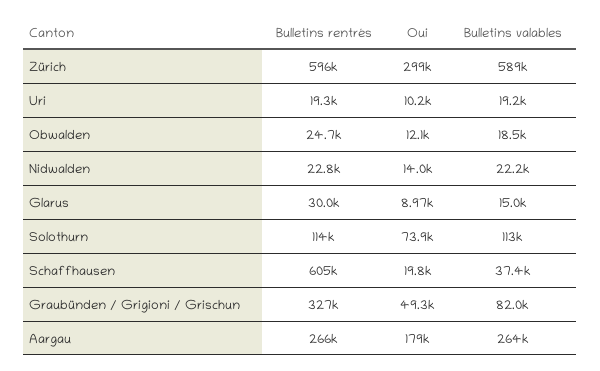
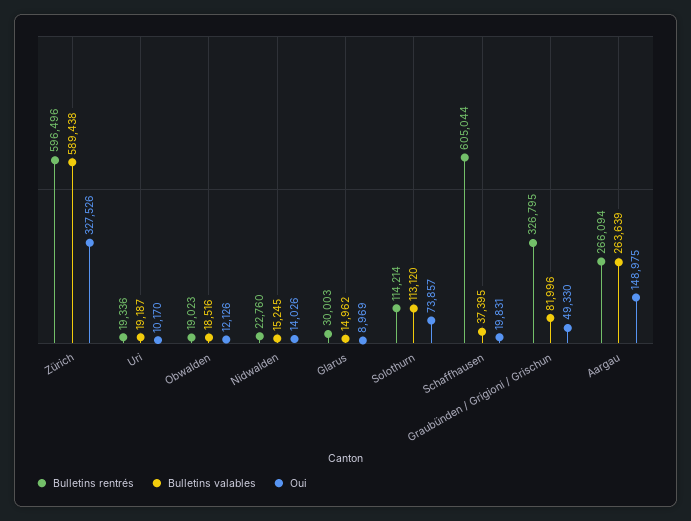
  {
    "Bulletins rentrés": {
      "Zürich": 596496,
      "Uri": 19336,
-     "Obwalden": 24700,
+     "Obwalden": 19023,
      "Nidwalden": 22760,
      "Glarus": 30003,
      "Solothurn": 114214,
      "Schaffhausen": 605044,
      "Graubünden / Grigioni / Grischun": 326795,
      "Aargau": 266094
    },
    "Oui": {
-     "Zürich": 299000,
+     "Zürich": 327526,
      "Uri": 10170,
      "Obwalden": 12126,
      "Nidwalden": 14026,
      "Glarus": 8969,
      "Solothurn": 73857,
      "Schaffhausen": 19831,
      "Graubünden / Grigioni / Grischun": 49330,
-     "Aargau": 179000
+     "Aargau": 148975
    },
    "Bulletins valables": {
      "Zürich": 589438,
      "Uri": 19187,
      "Obwalden": 18516,
-     "Nidwalden": 22200,
+     "Nidwalden": 15245,
      "Glarus": 14962,
      "Solothurn": 113120,
      "Schaffhausen": 37395,
      "Graubünden / Grigioni / Grischun": 81996,
      "Aargau": 263639
    }
  }

